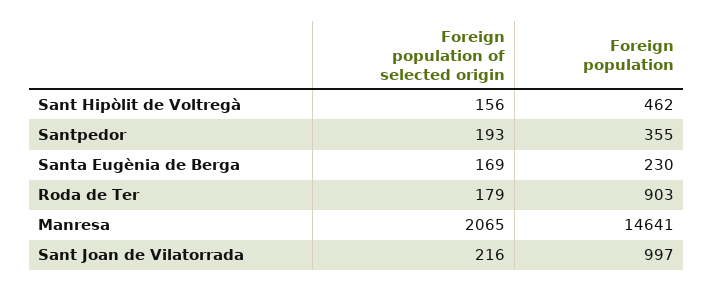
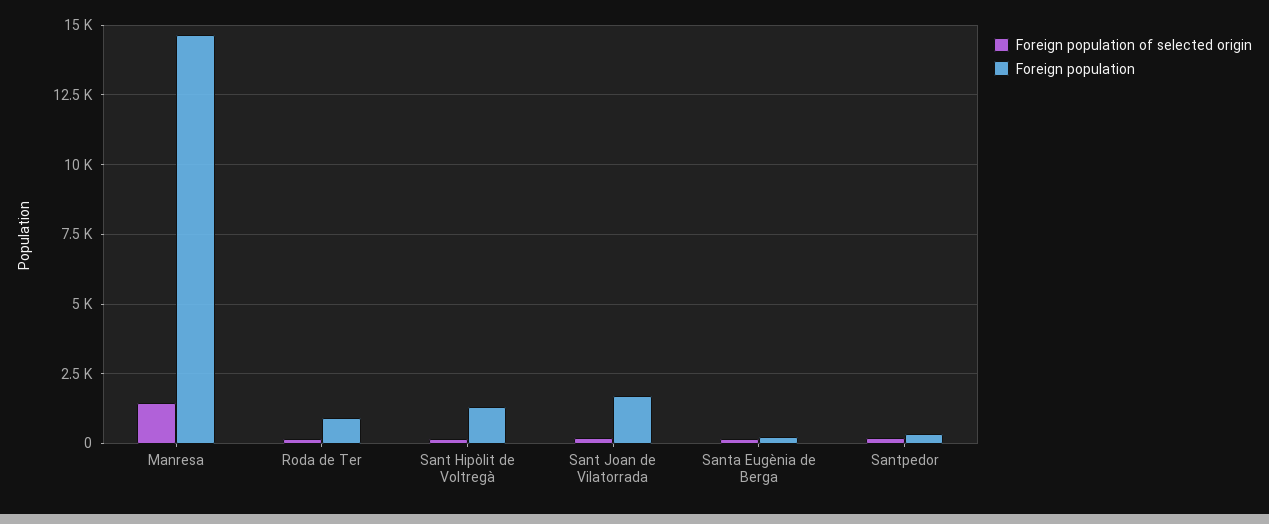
  {
    "Foreign population of selected origin": {
      "Sant Hipòlit de Voltregà": 156,
      "Santpedor": 193,
      "Santa Eugènia de Berga": 169,
      "Roda de Ter": 179,
-     "Manresa": 2065,
+     "Manresa": 1500,
      "Sant Joan de Vilatorrada": 216
    },
    "Foreign population": {
-     "Sant Hipòlit de Voltregà": 462,
+     "Sant Hipòlit de Voltregà": 1250,
      "Santpedor": 355,
      "Santa Eugènia de Berga": 230,
      "Roda de Ter": 903,
      "Manresa": 14641,
-     "Sant Joan de Vilatorrada": 997
+     "Sant Joan de Vilatorrada": 1750
    }
  }

